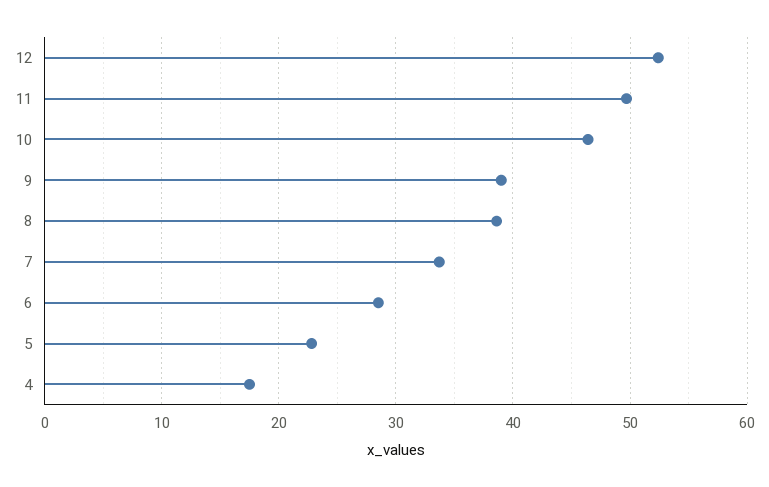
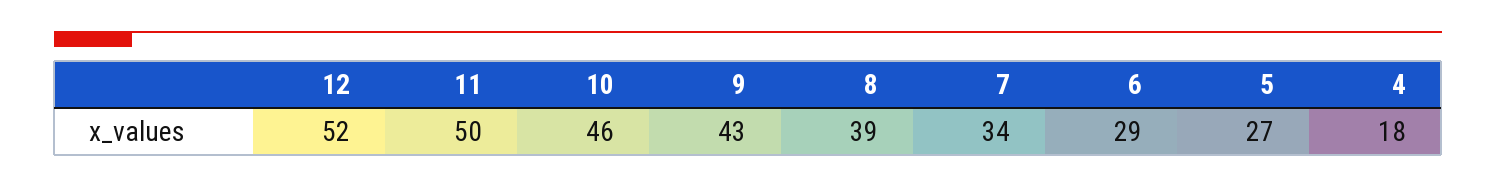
  {
    "12": 52,
    "11": 50,
    "10": 46,
-   "9": 39,
+   "9": 43,
    "8": 39,
    "7": 34,
    "6": 29,
-   "5": 23,
+   "5": 27,
    "4": 18
  }

